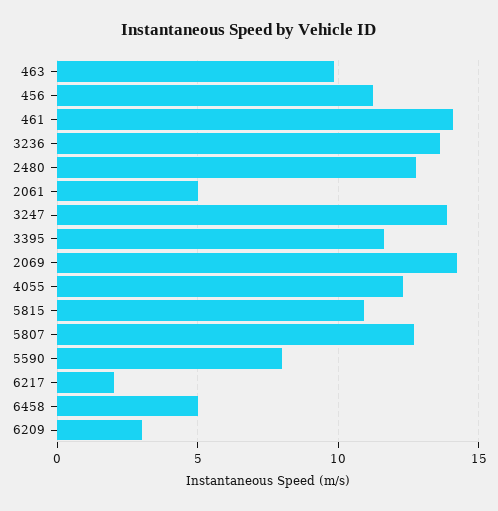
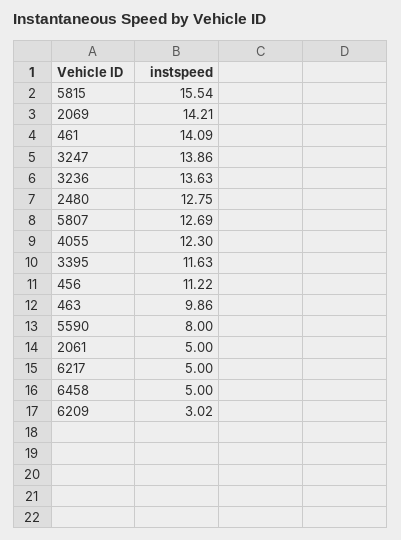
  {
    "463": 9.86,
    "456": 11.22,
    "461": 14.09,
    "3236": 13.63,
    "2480": 12.75,
    "2061": 5,
    "3247": 13.86,
    "3395": 11.63,
    "2069": 14.21,
    "4055": 12.3,
-   "5815": 11,
+   "5815": 15.54,
    "5807": 12.69,
    "5590": 8,
-   "6217": 2,
+   "6217": 5,
    "6458": 5,
    "6209": 3.02
  }

